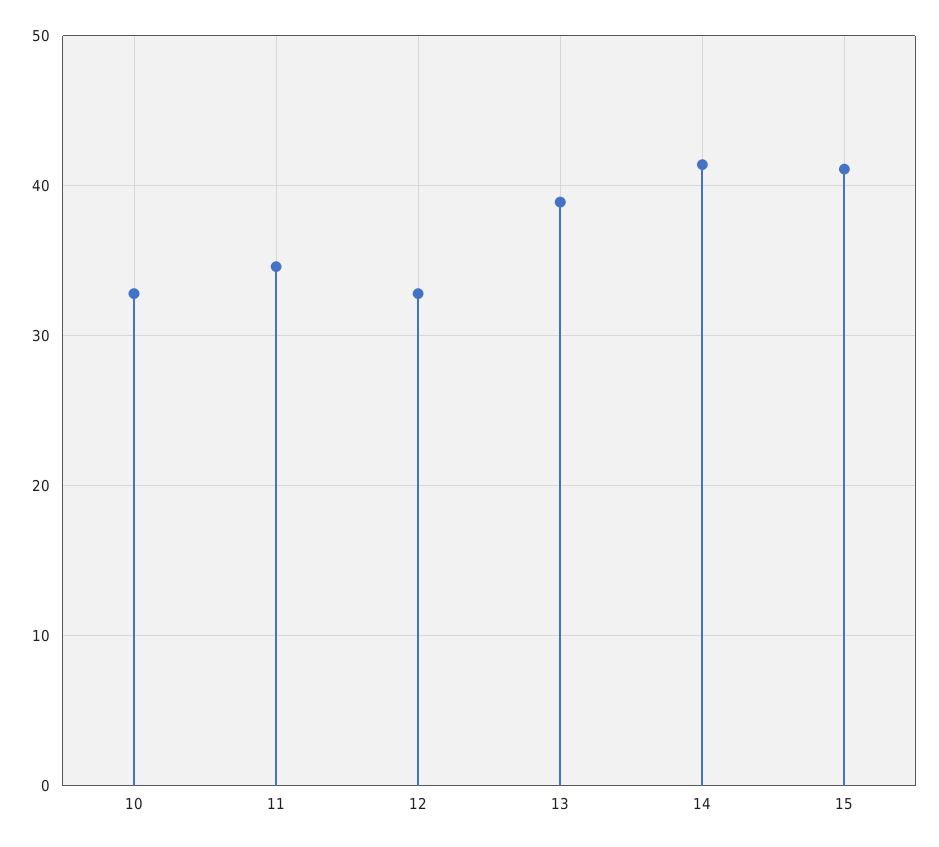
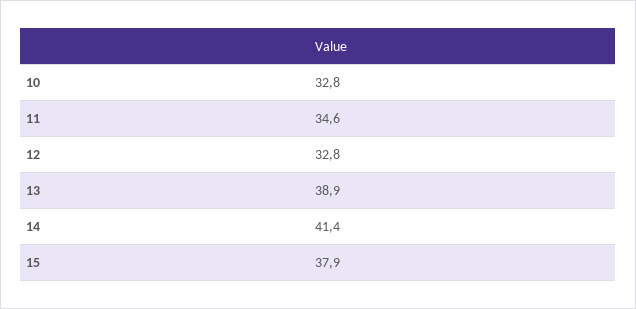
  {
    "10": 32.8,
    "11": 34.6,
    "12": 32.8,
    "13": 38.9,
    "14": 41.4,
-   "15": 41
+   "15": 37.9
  }

